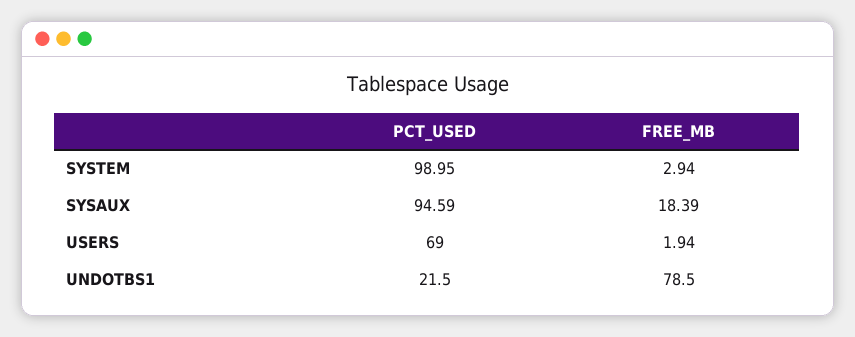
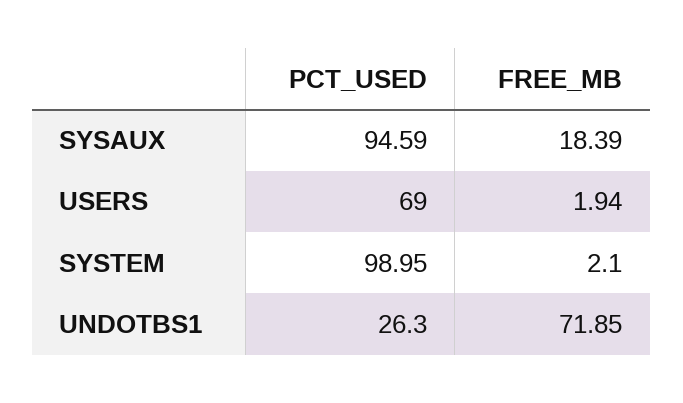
  {
    "PCT_USED": {
      "SYSTEM": 98.95,
      "SYSAUX": 94.59,
      "USERS": 69,
-     "UNDOTBS1": 21.5
+     "UNDOTBS1": 26.3
    },
    "FREE_MB": {
-     "SYSTEM": 2.94,
+     "SYSTEM": 2.1,
      "SYSAUX": 18.39,
      "USERS": 1.94,
-     "UNDOTBS1": 78.5
+     "UNDOTBS1": 71.85
    }
  }

